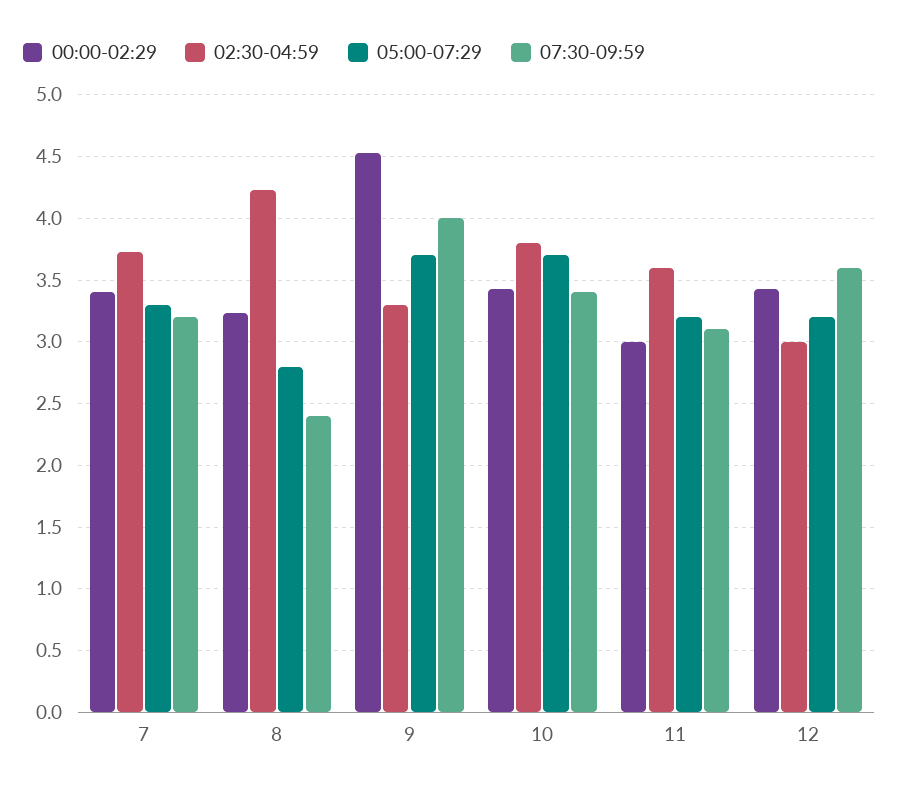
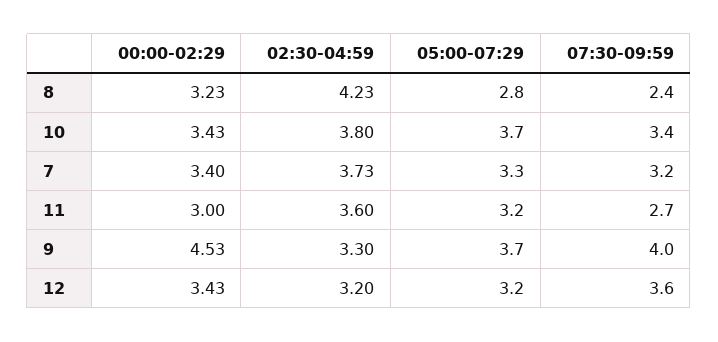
  {
    "00:00-02:29": {
      "7": 3.4,
      "8": 3.23,
      "9": 4.53,
      "10": 3.43,
      "11": 3,
      "12": 3.43
    },
    "02:30-04:59": {
      "7": 3.73,
      "8": 4.23,
      "9": 3.3,
      "10": 3.8,
      "11": 3.6,
-     "12": 3
+     "12": 3.2
    },
    "05:00-07:29": {
      "7": 3.3,
      "8": 2.8,
      "9": 3.7,
      "10": 3.7,
      "11": 3.2,
      "12": 3.2
    },
    "07:30-09:59": {
      "7": 3.2,
      "8": 2.4,
      "9": 4,
      "10": 3.4,
-     "11": 3.1,
+     "11": 2.7,
      "12": 3.6
    }
  }

